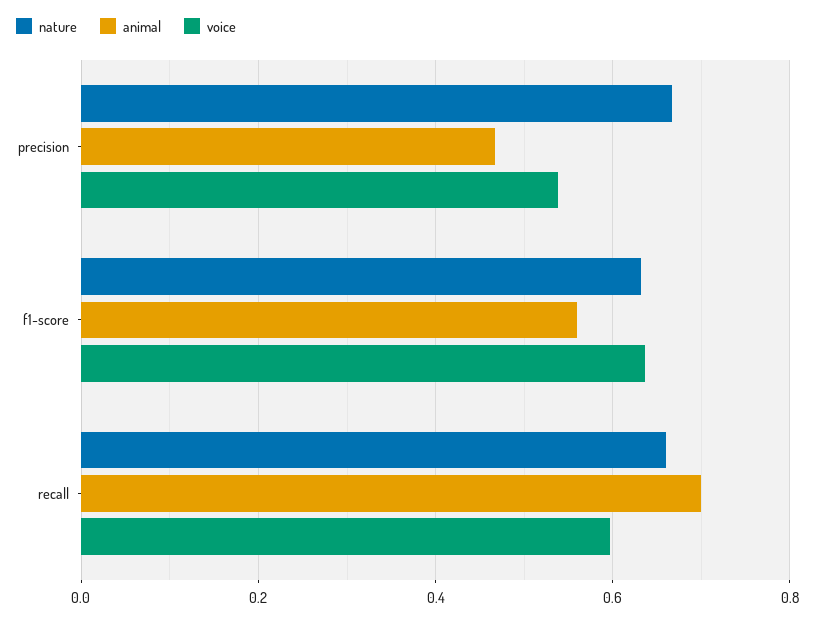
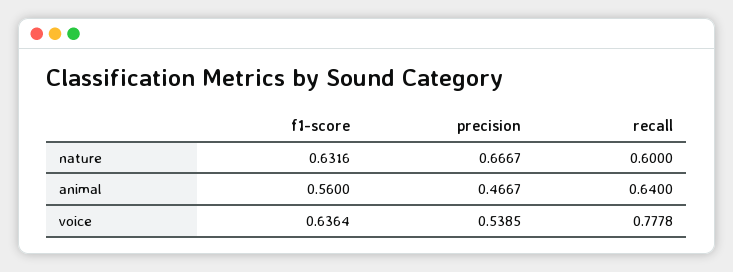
  {
    "nature": {
      "precision": 0.6667,
      "f1-score": 0.6316,
-     "recall": 0.66
+     "recall": 0.6
    },
    "animal": {
      "precision": 0.4667,
      "f1-score": 0.56,
-     "recall": 0.7
+     "recall": 0.64
    },
    "voice": {
      "precision": 0.5385,
      "f1-score": 0.6364,
-     "recall": 0.6
+     "recall": 0.7778
    }
  }

